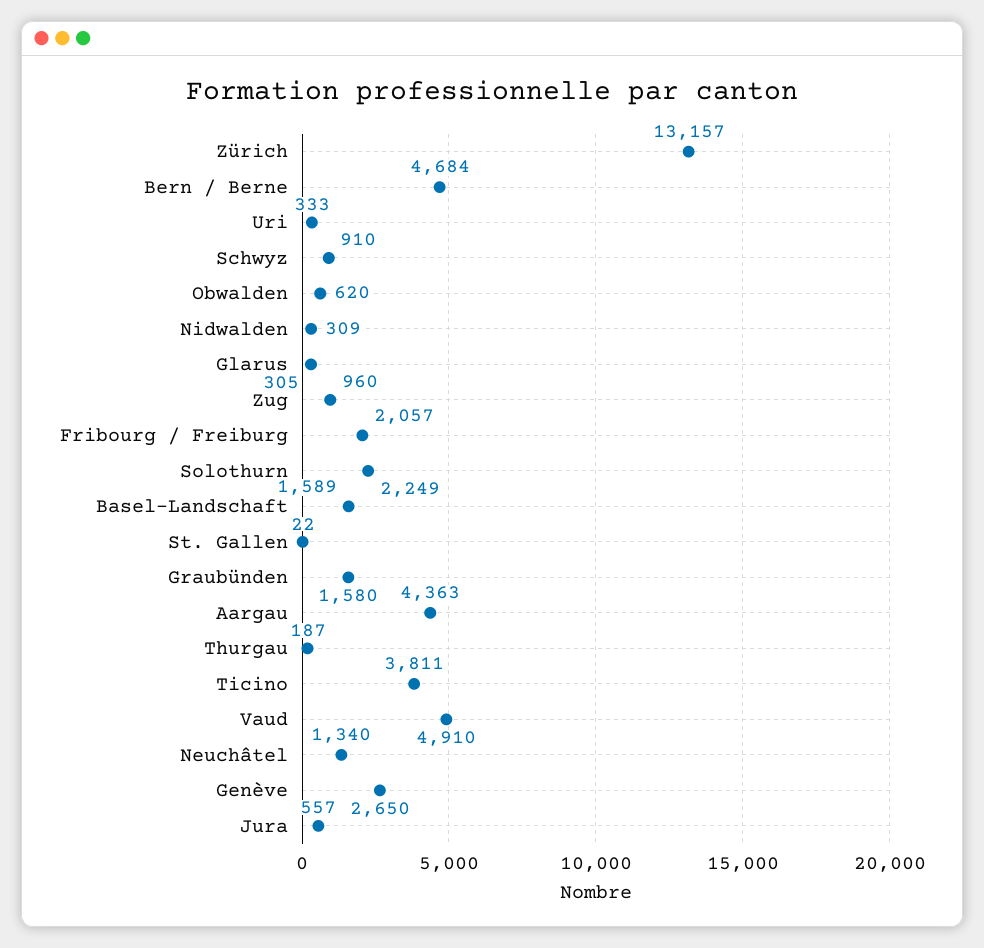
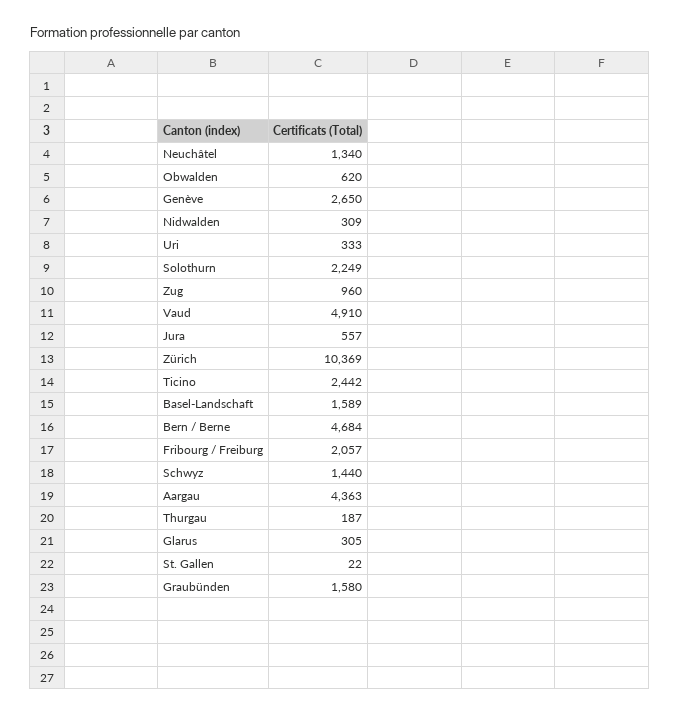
  {
-   "Zürich": 13157,
+   "Zürich": 10369,
    "Bern / Berne": 4684,
    "Uri": 333,
-   "Schwyz": 910,
+   "Schwyz": 1440,
    "Obwalden": 620,
    "Nidwalden": 309,
    "Glarus": 305,
    "Zug": 960,
    "Fribourg / Freiburg": 2057,
    "Solothurn": 2249,
    "Basel-Landschaft": 1589,
    "St. Gallen": 22,
    "Graubünden": 1580,
    "Aargau": 4363,
    "Thurgau": 187,
-   "Ticino": 3811,
+   "Ticino": 2442,
    "Vaud": 4910,
    "Neuchâtel": 1340,
    "Genève": 2650,
    "Jura": 557
  }

